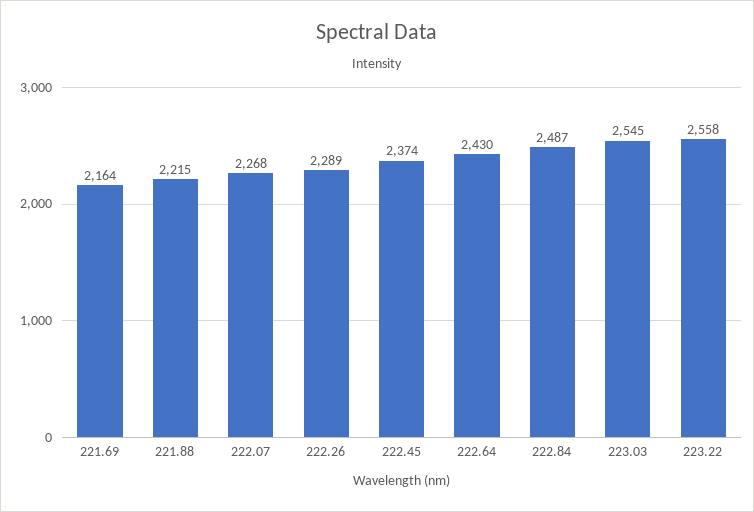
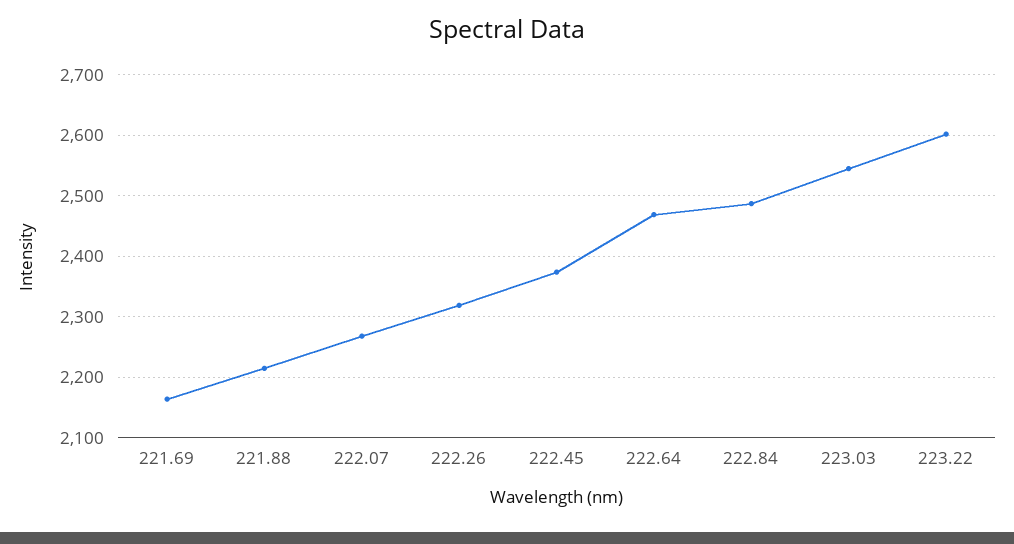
  {
    "221.69": 2164,
    "221.88": 2215,
    "222.07": 2268,
-   "222.26": 2289,
+   "222.26": 2320,
    "222.45": 2374,
-   "222.64": 2430,
+   "222.64": 2470,
    "222.84": 2487,
    "223.03": 2545,
-   "223.22": 2558
+   "223.22": 2600
  }

